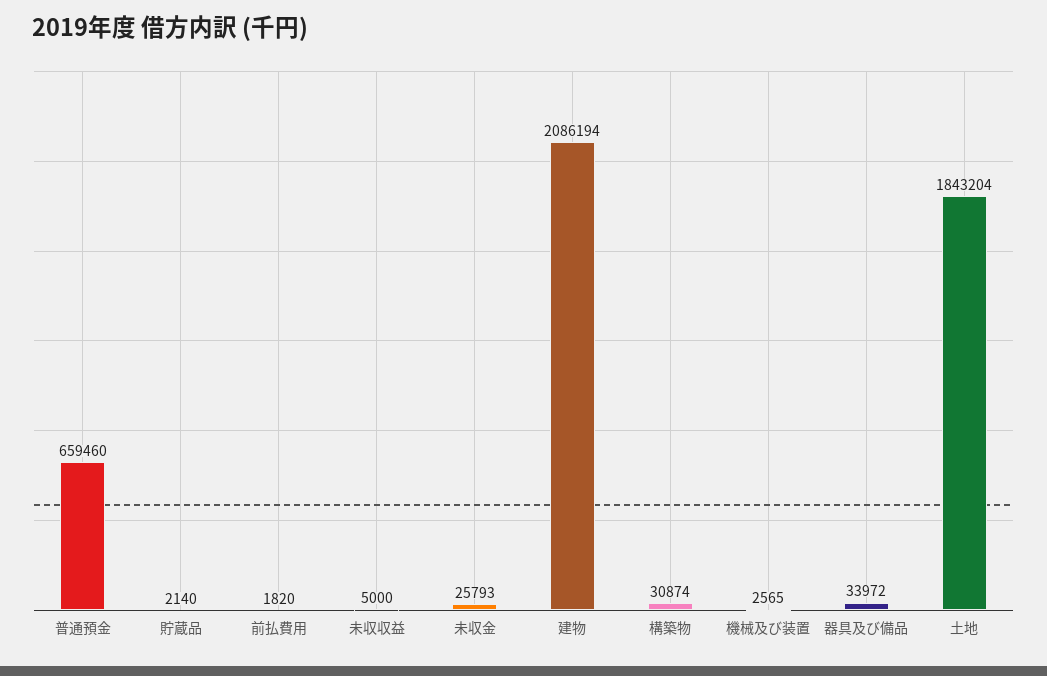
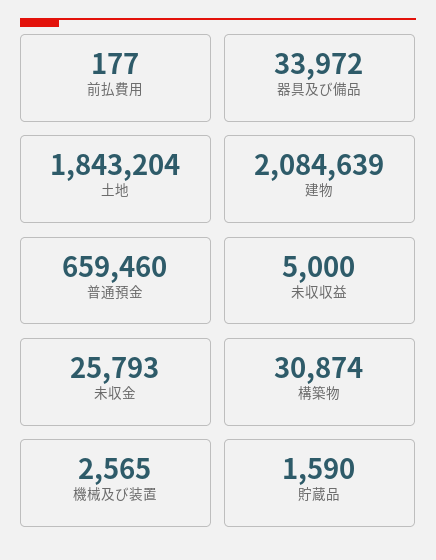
  {
    "普通預金": 659460,
-   "貯蔵品": 2140,
+   "貯蔵品": 1590,
-   "前払費用": 1820,
+   "前払費用": 177,
    "未収収益": 5000,
    "未収金": 25793,
-   "建物": 2086194,
+   "建物": 2084639,
    "構築物": 30874,
    "機械及び装置": 2565,
    "器具及び備品": 33972,
    "土地": 1843204
  }

